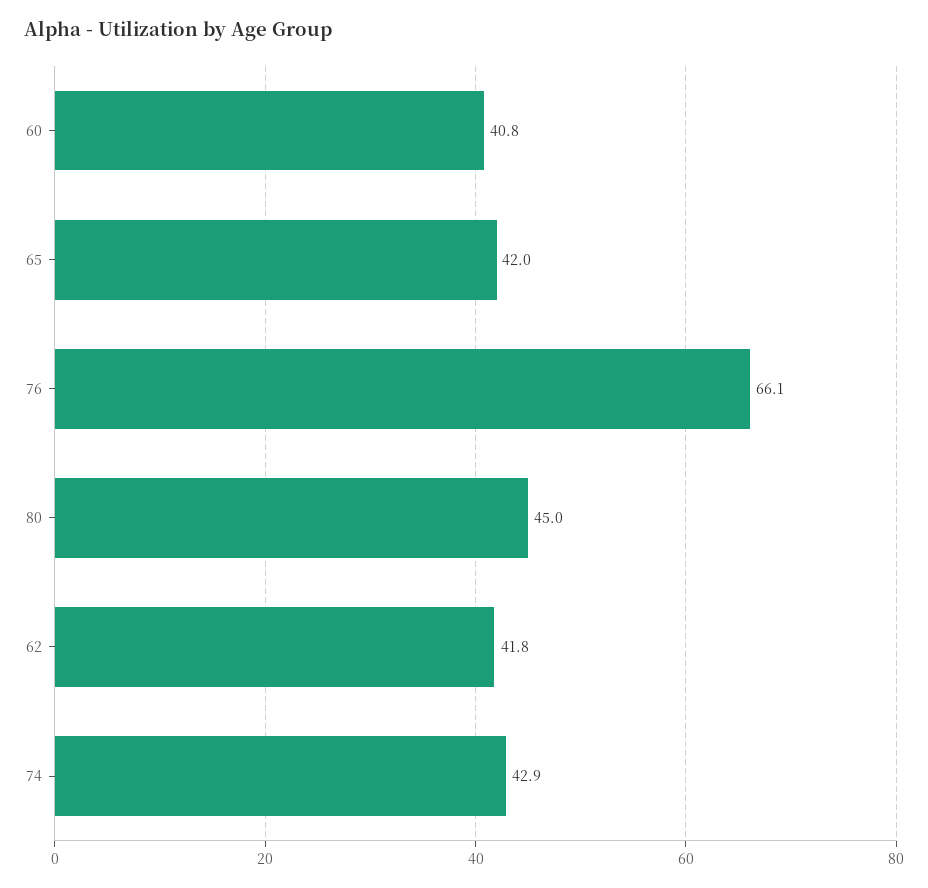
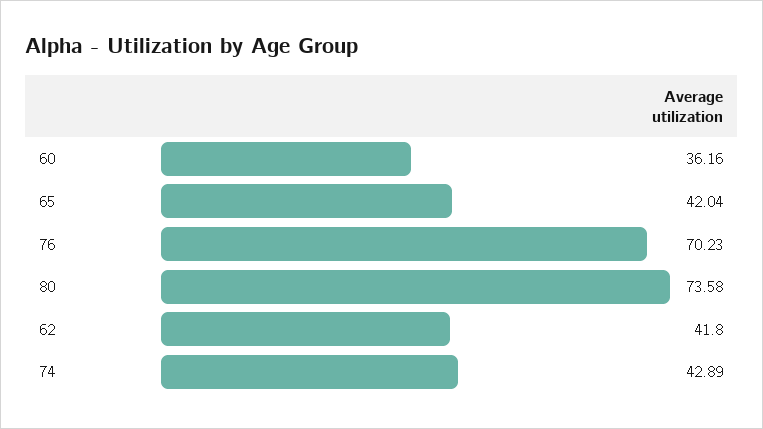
  {
-   "60": 40.8,
+   "60": 36.16,
    "65": 42.04,
-   "76": 66.1,
+   "76": 70.23,
-   "80": 45,
+   "80": 73.58,
    "62": 41.8,
    "74": 42.89
  }

